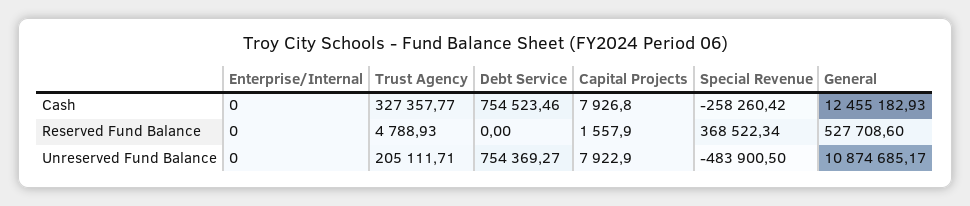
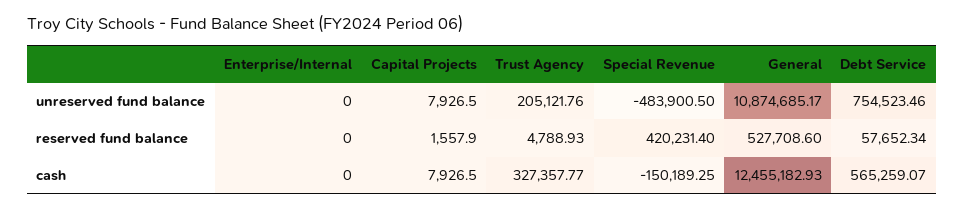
  {
    "Enterprise/Internal": {
      "Cash": 0,
      "Reserved Fund Balance": 0,
      "Unreserved Fund Balance": 0
    },
    "Trust Agency": {
      "Cash": 327357.77,
      "Reserved Fund Balance": 4788.93,
-     "Unreserved Fund Balance": 205111.71
+     "Unreserved Fund Balance": 205121.76
    },
    "Debt Service": {
-     "Cash": 754523.46,
+     "Cash": 565259.07,
-     "Reserved Fund Balance": 0,
+     "Reserved Fund Balance": 57652.34,
-     "Unreserved Fund Balance": 754369.27
+     "Unreserved Fund Balance": 754523.46
    },
    "Capital Projects": {
-     "Cash": 7926.8,
+     "Cash": 7926.5,
      "Reserved Fund Balance": 1557.9,
-     "Unreserved Fund Balance": 7922.9
+     "Unreserved Fund Balance": 7926.5
    },
    "Special Revenue": {
-     "Cash": -258260.42,
+     "Cash": -150189.25,
-     "Reserved Fund Balance": 368522.34,
+     "Reserved Fund Balance": 420231.4,
      "Unreserved Fund Balance": -483900.5
    },
    "General": {
      "Cash": 12455182.93,
      "Reserved Fund Balance": 527708.6,
      "Unreserved Fund Balance": 10874685.17
    }
  }

